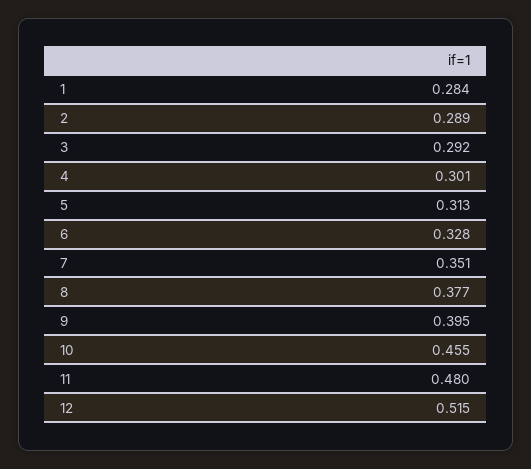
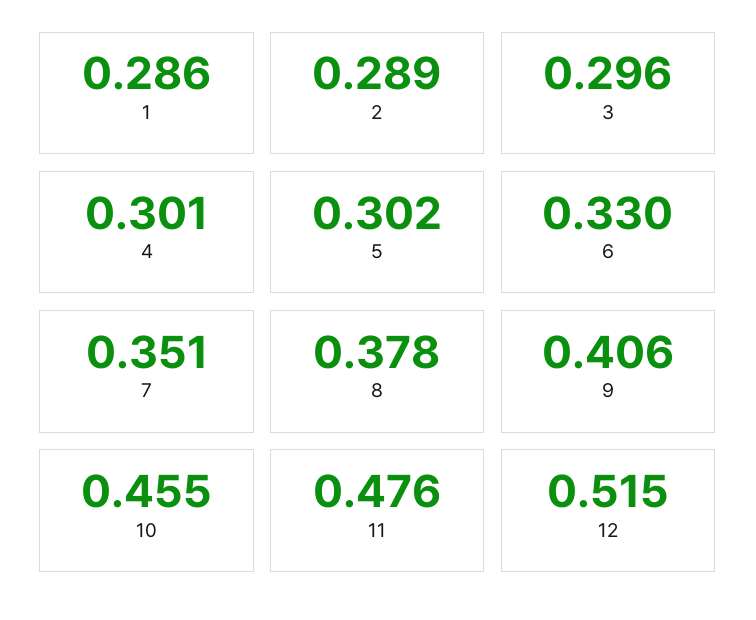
  {
-   "1": 0.284,
+   "1": 0.286,
    "2": 0.289,
-   "3": 0.292,
+   "3": 0.296,
    "4": 0.301,
-   "5": 0.313,
+   "5": 0.302,
-   "6": 0.328,
+   "6": 0.33,
    "7": 0.351,
-   "8": 0.377,
+   "8": 0.378,
-   "9": 0.395,
+   "9": 0.406,
    "10": 0.455,
-   "11": 0.48,
+   "11": 0.476,
    "12": 0.515
  }

